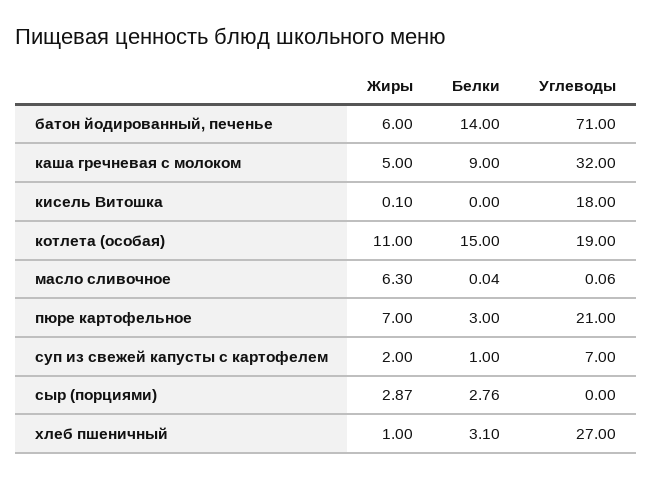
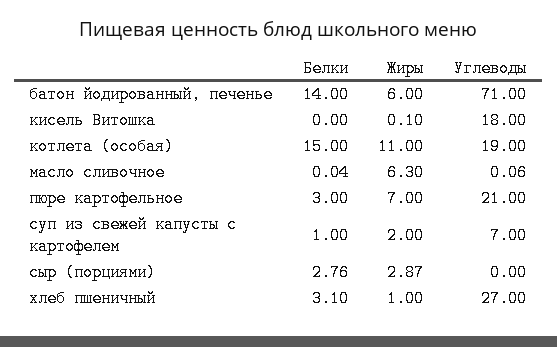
  {
    "Жиры": {
      "батон йодированный, печенье": 6,
-     "каша гречневая с молоком": 5,
      "кисель Витошка": 0.1,
      "котлета (особая)": 11,
      "масло сливочное": 6.3,
      "пюре картофельное": 7,
      "суп из свежей капусты с картофелем": 2,
      "сыр (порциями)": 2.87,
      "хлеб пшеничный": 1
    },
    "Белки": {
      "батон йодированный, печенье": 14,
-     "каша гречневая с молоком": 9,
      "кисель Витошка": 0,
      "котлета (особая)": 15,
      "масло сливочное": 0.04,
      "пюре картофельное": 3,
      "суп из свежей капусты с картофелем": 1,
      "сыр (порциями)": 2.76,
      "хлеб пшеничный": 3.1
    },
    "Углеводы": {
      "батон йодированный, печенье": 71,
-     "каша гречневая с молоком": 32,
      "кисель Витошка": 18,
      "котлета (особая)": 19,
      "масло сливочное": 0.06,
      "пюре картофельное": 21,
      "суп из свежей капусты с картофелем": 7,
      "сыр (порциями)": 0,
      "хлеб пшеничный": 27
    }
  }

